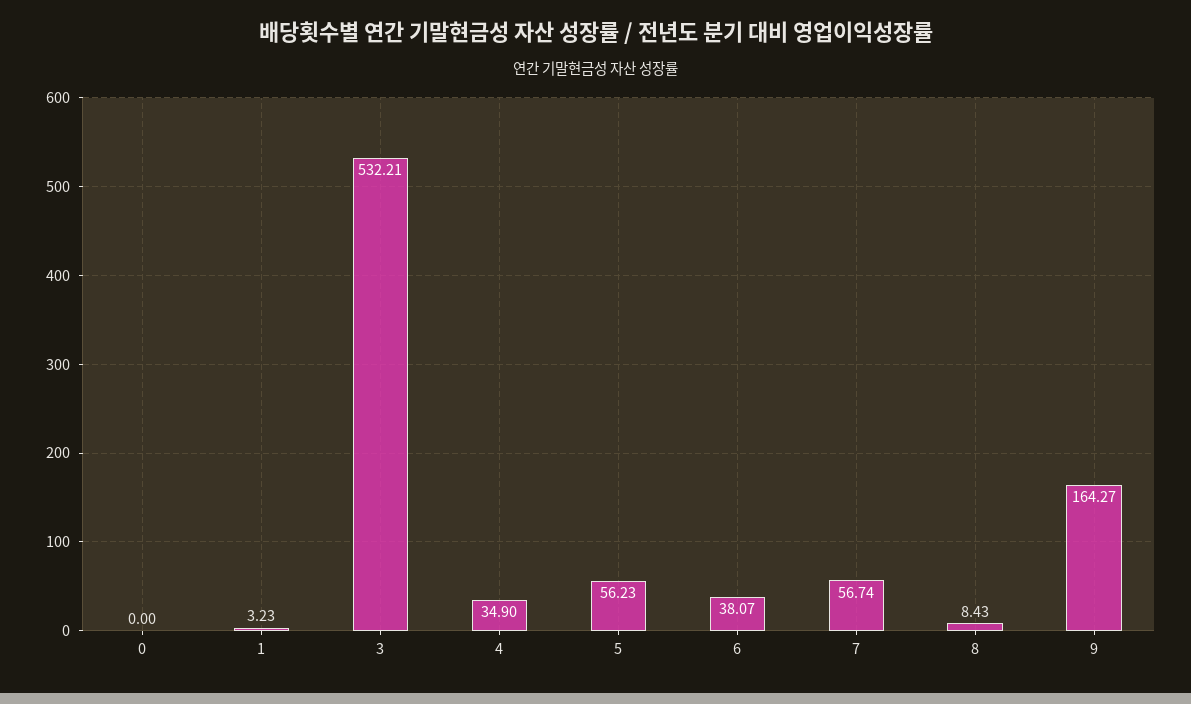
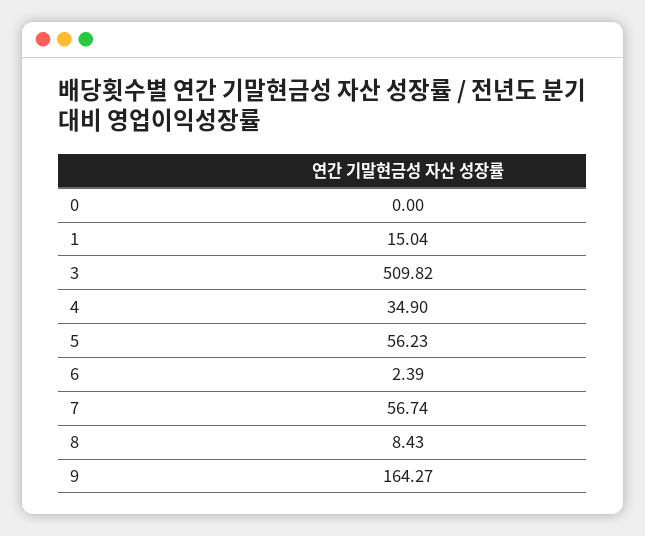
  {
    "0": 0,
-   "1": 3.23,
+   "1": 15.04,
-   "3": 532.21,
+   "3": 509.82,
    "4": 34.9,
    "5": 56.23,
-   "6": 38.07,
+   "6": 2.39,
    "7": 56.74,
    "8": 8.43,
    "9": 164.27
  }

